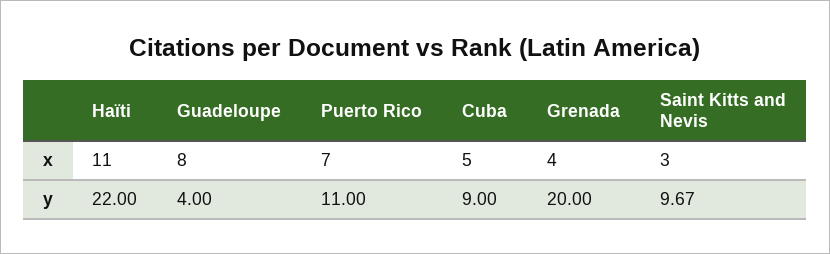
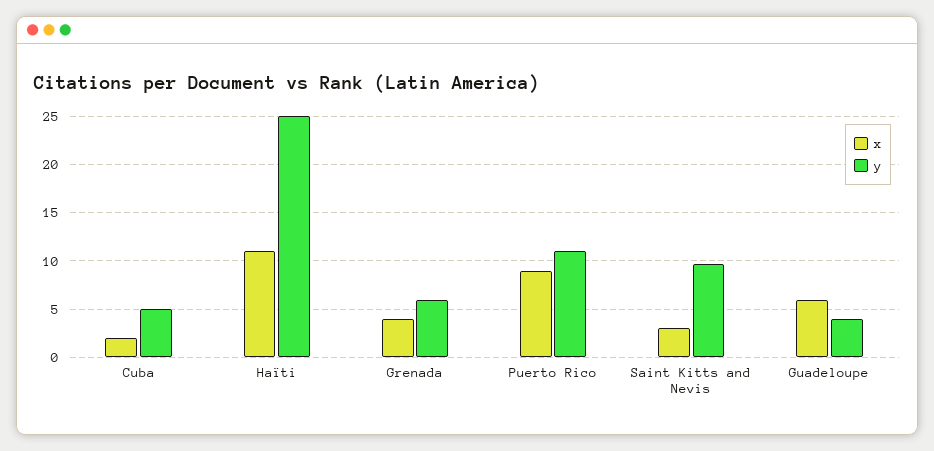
  {
    "x": {
      "Haïti": 11,
-     "Guadeloupe": 8,
+     "Guadeloupe": 6,
-     "Puerto Rico": 7,
+     "Puerto Rico": 9,
-     "Cuba": 5,
+     "Cuba": 2,
      "Grenada": 4,
      "Saint Kitts and Nevis": 3
    },
    "y": {
-     "Haïti": 22,
+     "Haïti": 25,
      "Guadeloupe": 4,
      "Puerto Rico": 11,
-     "Cuba": 9,
+     "Cuba": 5,
-     "Grenada": 20,
+     "Grenada": 6,
      "Saint Kitts and Nevis": 9.67
    }
  }

